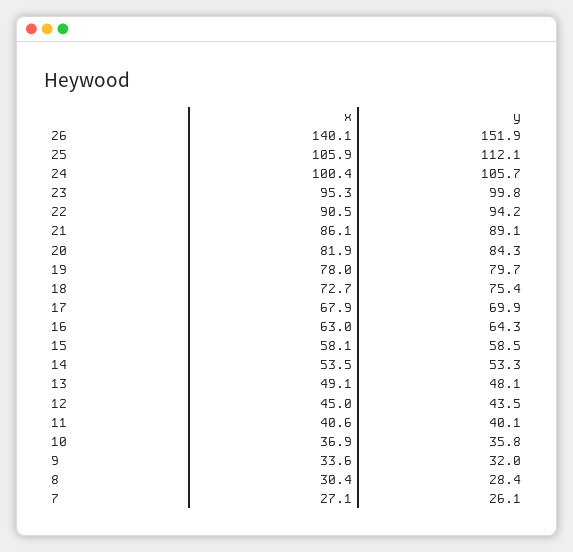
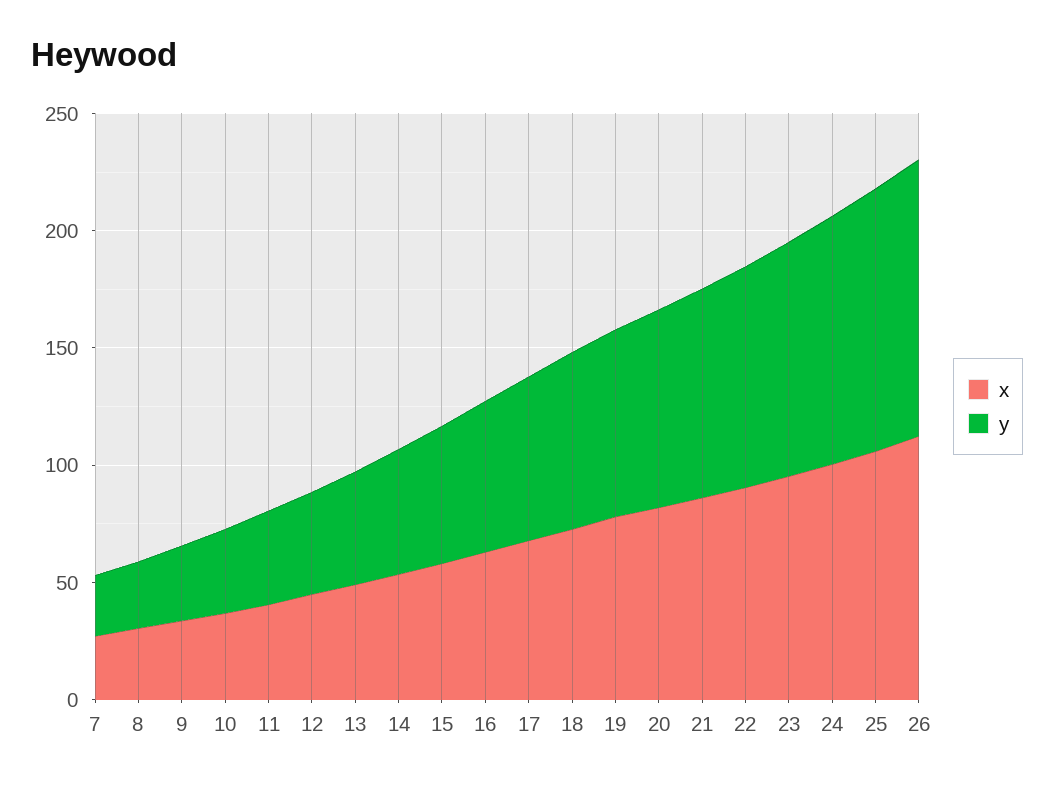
  {
    "x": {
-     "26": 140.1,
+     "26": 110,
      "25": 105.9,
      "24": 100.4,
      "23": 95.3,
      "22": 90.5,
      "21": 86.1,
      "20": 81.9,
      "19": 78,
      "18": 72.7,
      "17": 67.9,
      "16": 63,
      "15": 58.1,
      "14": 53.5,
      "13": 49.1,
      "12": 45,
      "11": 40.6,
      "10": 36.9,
      "9": 33.6,
      "8": 30.4,
      "7": 27.1
    },
    "y": {
-     "26": 151.9,
+     "26": 120,
      "25": 112.1,
      "24": 105.7,
      "23": 99.8,
      "22": 94.2,
      "21": 89.1,
      "20": 84.3,
      "19": 79.7,
      "18": 75.4,
      "17": 69.9,
      "16": 64.3,
      "15": 58.5,
      "14": 53.3,
      "13": 48.1,
      "12": 43.5,
      "11": 40.1,
      "10": 35.8,
      "9": 32,
      "8": 28.4,
      "7": 26.1
    }
  }

